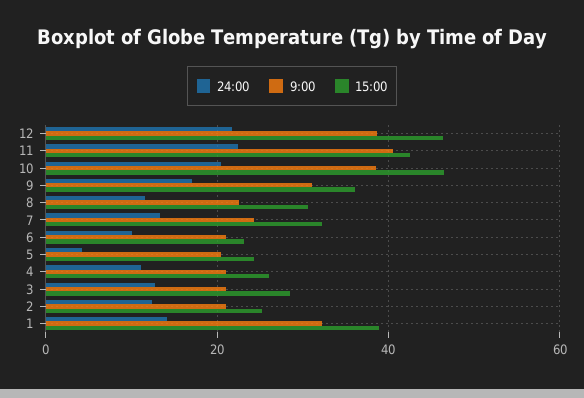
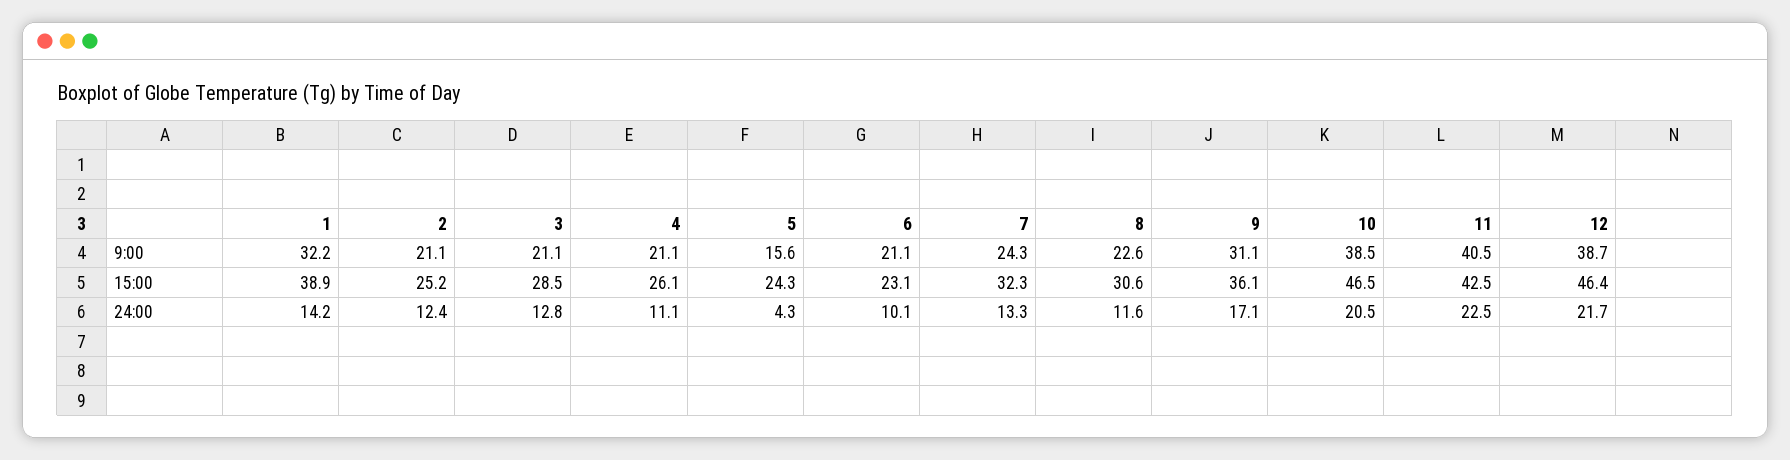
  {
    "24:00": {
      "12": 21.7,
      "11": 22.5,
      "10": 20.5,
      "9": 17.1,
      "8": 11.6,
      "7": 13.3,
      "6": 10.1,
      "5": 4.3,
      "4": 11.1,
      "3": 12.8,
      "2": 12.4,
      "1": 14.2
    },
    "9:00": {
      "12": 38.7,
      "11": 40.5,
      "10": 38.5,
      "9": 31.1,
      "8": 22.6,
      "7": 24.3,
      "6": 21.1,
-     "5": 20,
+     "5": 15.6,
      "4": 21.1,
      "3": 21.1,
      "2": 21.1,
      "1": 32.2
    },
    "15:00": {
      "12": 46.4,
      "11": 42.5,
      "10": 46.5,
      "9": 36.1,
      "8": 30.6,
      "7": 32.3,
      "6": 23.1,
      "5": 24.3,
      "4": 26.1,
      "3": 28.5,
      "2": 25.2,
      "1": 38.9
    }
  }

